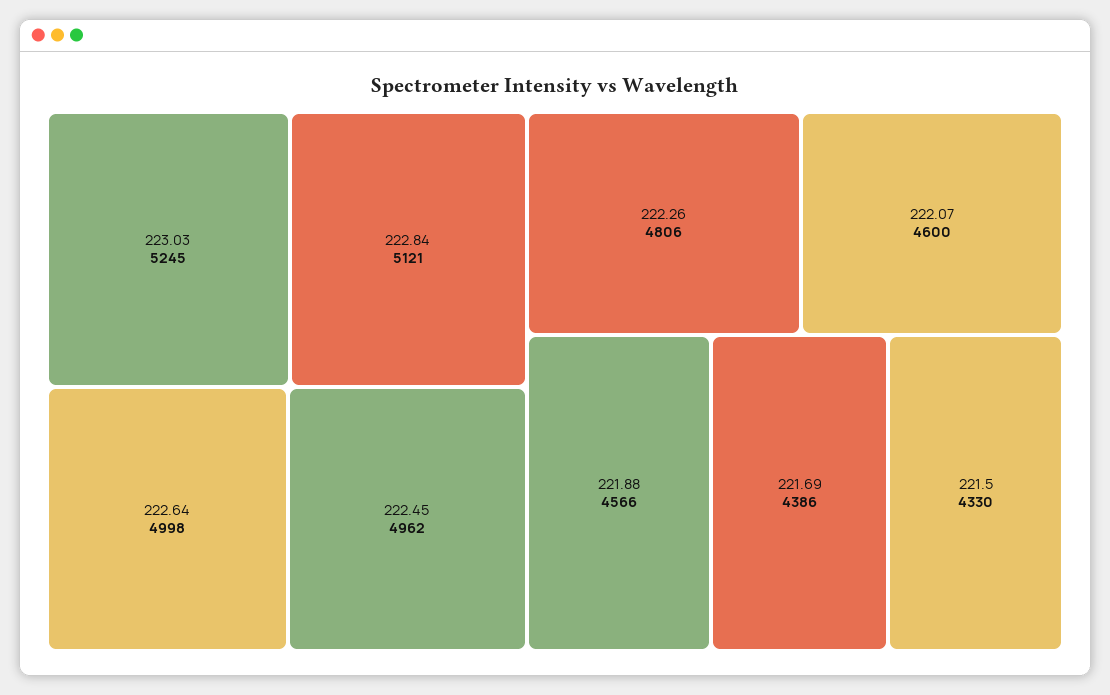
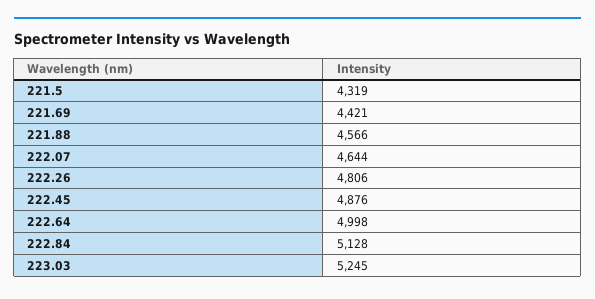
  {
    "223.03": 5245,
-   "222.84": 5121,
+   "222.84": 5128,
    "222.64": 4998,
-   "222.45": 4962,
+   "222.45": 4876,
    "222.26": 4806,
-   "222.07": 4600,
+   "222.07": 4644,
    "221.88": 4566,
-   "221.69": 4386,
+   "221.69": 4421,
-   "221.5": 4330
+   "221.5": 4319
  }

